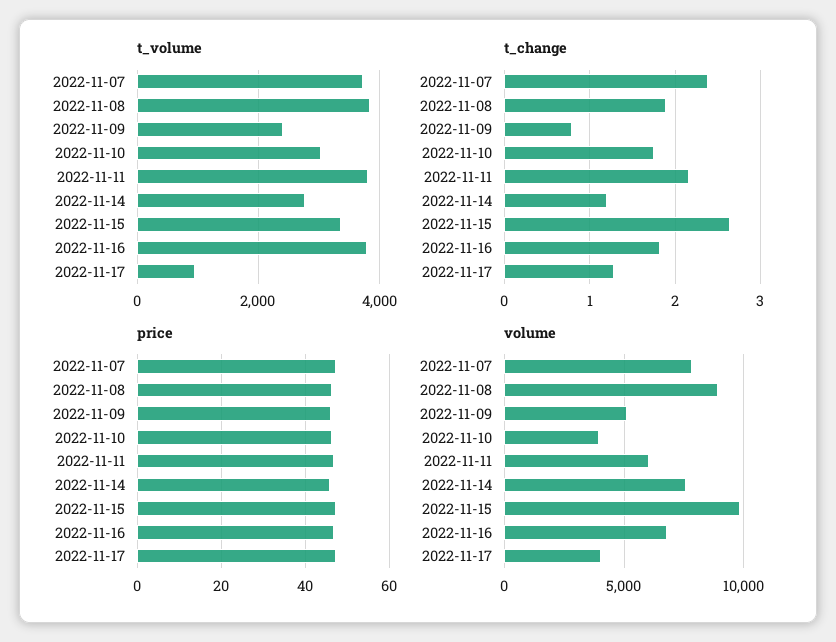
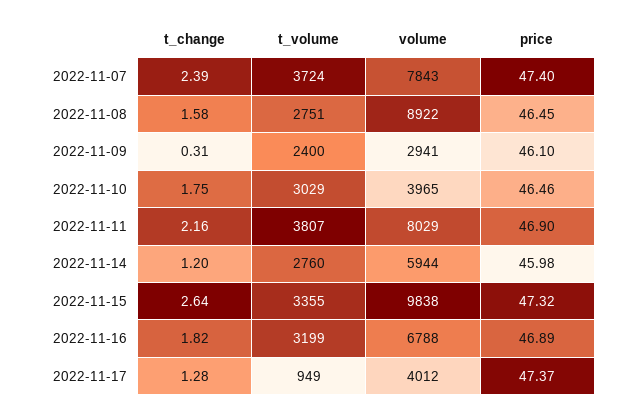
  {
    "t_volume": {
      "2022-11-07": 3724,
-     "2022-11-08": 3800,
+     "2022-11-08": 2751,
      "2022-11-09": 2400,
      "2022-11-10": 3029,
      "2022-11-11": 3807,
      "2022-11-14": 2760,
      "2022-11-15": 3355,
-     "2022-11-16": 3800,
+     "2022-11-16": 3199,
      "2022-11-17": 949
    },
    "t_change": {
      "2022-11-07": 2.39,
-     "2022-11-08": 1.9,
+     "2022-11-08": 1.58,
-     "2022-11-09": 0.8,
+     "2022-11-09": 0.31,
      "2022-11-10": 1.75,
      "2022-11-11": 2.16,
      "2022-11-14": 1.2,
      "2022-11-15": 2.64,
      "2022-11-16": 1.82,
      "2022-11-17": 1.28
    },
    "price": {
      "2022-11-07": 47.4,
      "2022-11-08": 46.45,
      "2022-11-09": 46.1,
      "2022-11-10": 46.46,
      "2022-11-11": 46.9,
      "2022-11-14": 45.98,
      "2022-11-15": 47.32,
      "2022-11-16": 46.89,
      "2022-11-17": 47.37
    },
    "volume": {
      "2022-11-07": 7843,
      "2022-11-08": 8922,
-     "2022-11-09": 5000,
+     "2022-11-09": 2941,
      "2022-11-10": 3965,
-     "2022-11-11": 6000,
+     "2022-11-11": 8029,
-     "2022-11-14": 7500,
+     "2022-11-14": 5944,
      "2022-11-15": 9838,
      "2022-11-16": 6788,
      "2022-11-17": 4012
    }
  }

